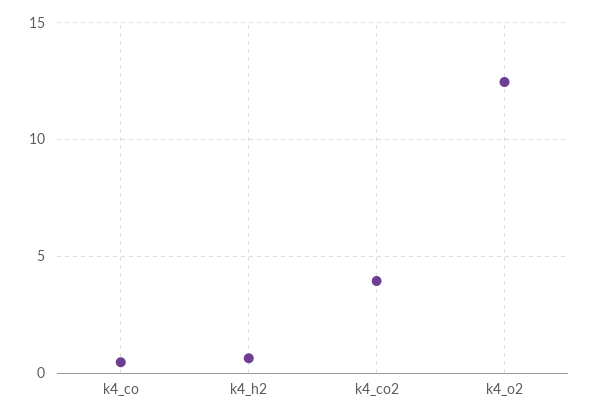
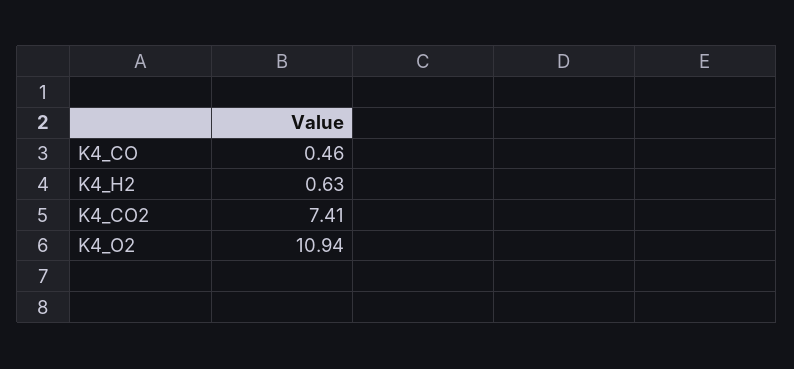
  {
    "k4_co": 0.46,
    "k4_h2": 0.63,
-   "k4_co2": 4,
+   "k4_co2": 7.41,
-   "k4_o2": 12.5
+   "k4_o2": 10.94
  }

